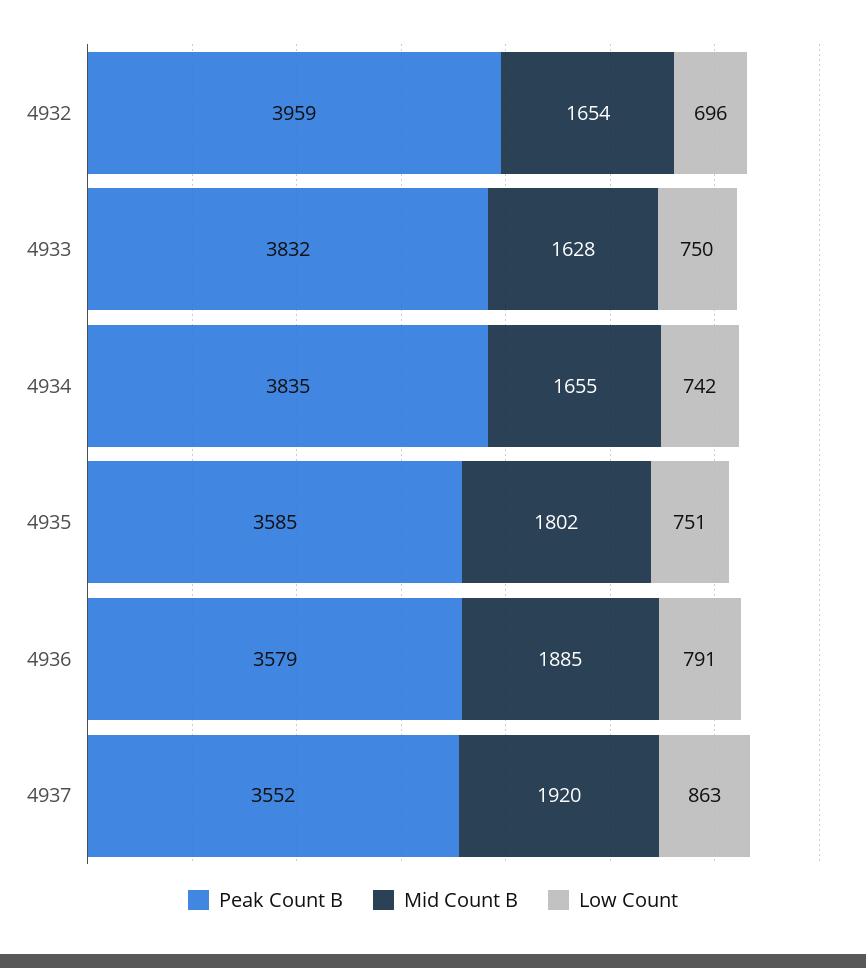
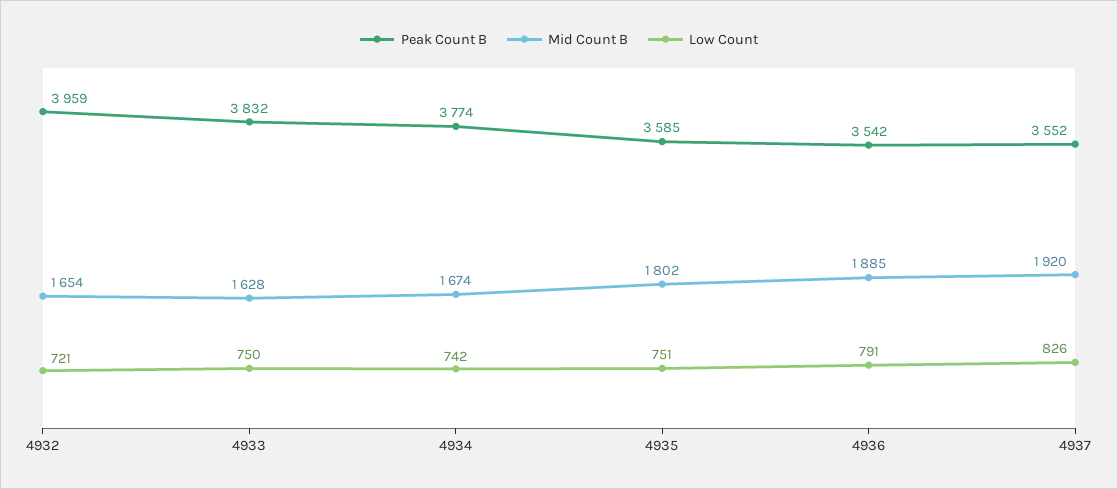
  {
    "Peak Count B": {
      "4932": 3959,
      "4933": 3832,
-     "4934": 3835,
+     "4934": 3774,
      "4935": 3585,
-     "4936": 3579,
+     "4936": 3542,
      "4937": 3552
    },
    "Mid Count B": {
      "4932": 1654,
      "4933": 1628,
-     "4934": 1655,
+     "4934": 1674,
      "4935": 1802,
      "4936": 1885,
      "4937": 1920
    },
    "Low Count": {
-     "4932": 696,
+     "4932": 721,
      "4933": 750,
      "4934": 742,
      "4935": 751,
      "4936": 791,
-     "4937": 863
+     "4937": 826
    }
  }

